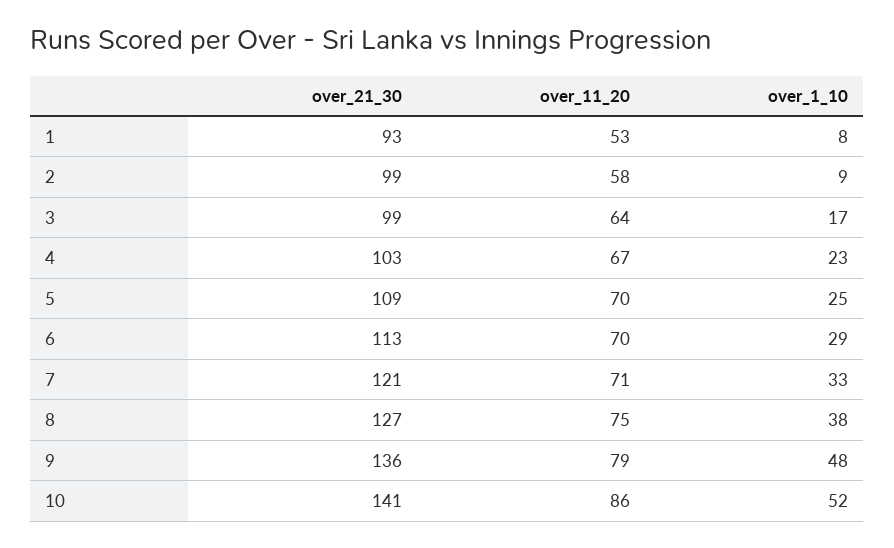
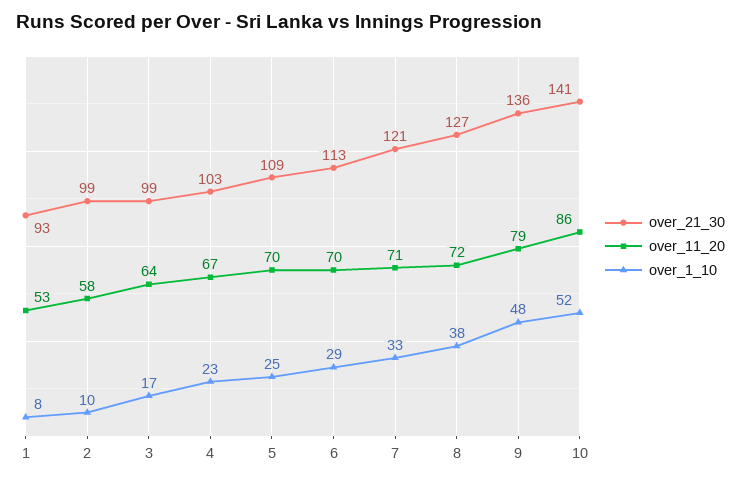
  {
    "over_21_30": {
      "1": 93,
      "2": 99,
      "3": 99,
      "4": 103,
      "5": 109,
      "6": 113,
      "7": 121,
      "8": 127,
      "9": 136,
      "10": 141
    },
    "over_11_20": {
      "1": 53,
      "2": 58,
      "3": 64,
      "4": 67,
      "5": 70,
      "6": 70,
      "7": 71,
-     "8": 75,
+     "8": 72,
      "9": 79,
      "10": 86
    },
    "over_1_10": {
      "1": 8,
-     "2": 9,
+     "2": 10,
      "3": 17,
      "4": 23,
      "5": 25,
      "6": 29,
      "7": 33,
      "8": 38,
      "9": 48,
      "10": 52
    }
  }

